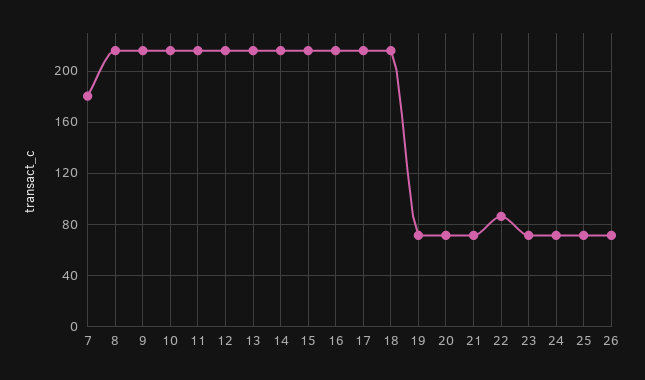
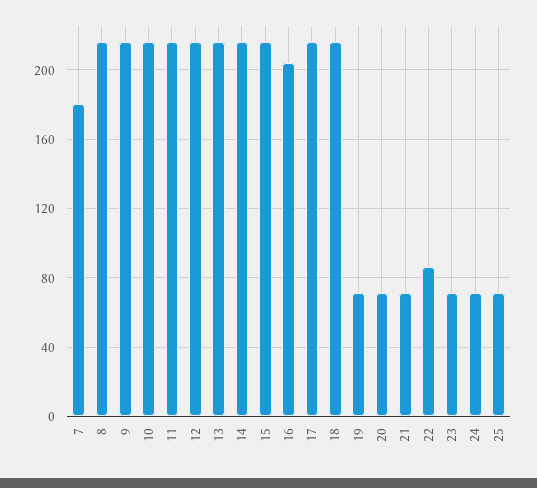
  {
    "7": 180,
    "8": 215,
    "9": 215,
    "10": 215,
    "11": 215,
    "12": 215,
    "13": 215,
    "14": 215,
    "15": 215,
-   "16": 215,
+   "16": 205,
    "17": 215,
    "18": 215,
    "19": 70,
    "20": 70,
    "21": 70,
    "22": 85,
    "23": 70,
    "24": 70,
-   "25": 70,
+   "25": 70
-   "26": 70
  }

